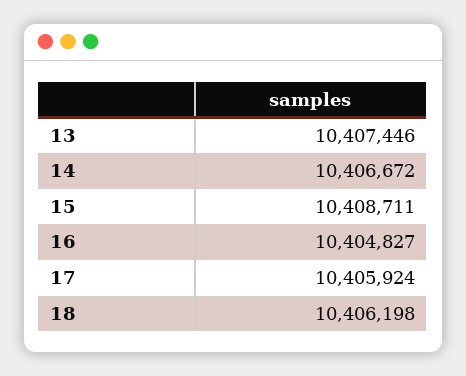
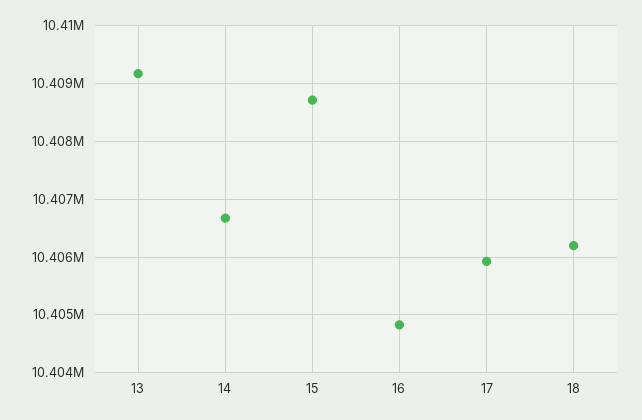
  {
-   "13": 10407446,
+   "13": 10409200,
    "14": 10406672,
    "15": 10408711,
    "16": 10404827,
    "17": 10405924,
    "18": 10406198
  }

